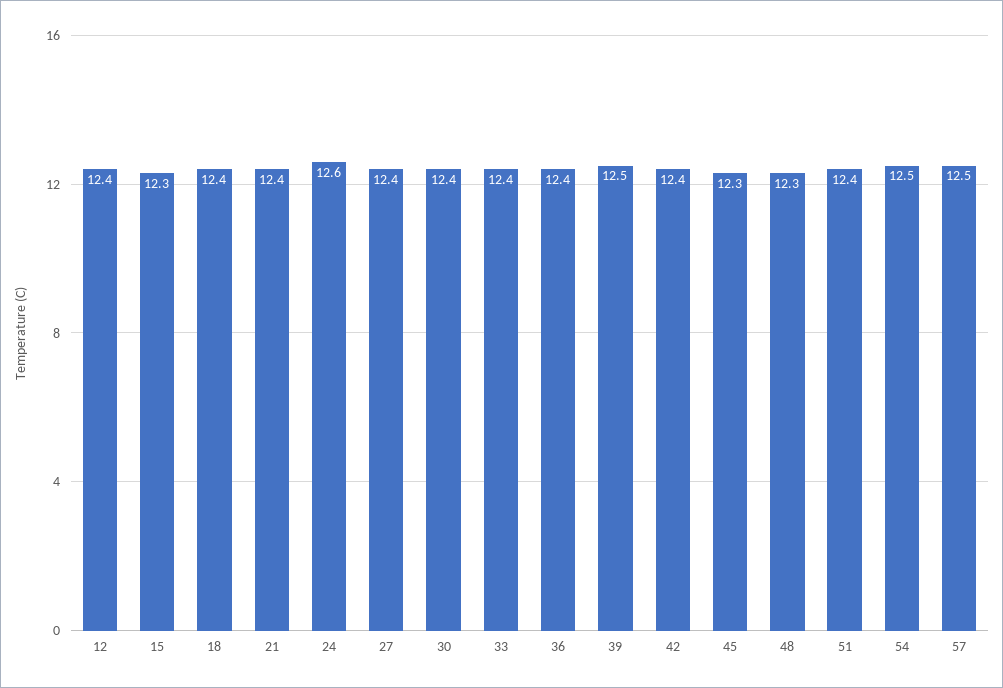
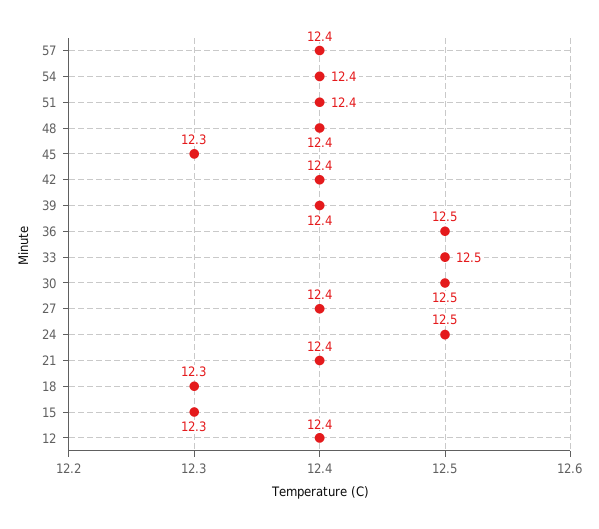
  {
    "12": 12.4,
    "15": 12.3,
-   "18": 12.4,
+   "18": 12.3,
    "21": 12.4,
-   "24": 12.6,
+   "24": 12.5,
    "27": 12.4,
-   "30": 12.4,
+   "30": 12.5,
-   "33": 12.4,
+   "33": 12.5,
-   "36": 12.4,
+   "36": 12.5,
-   "39": 12.5,
+   "39": 12.4,
    "42": 12.4,
    "45": 12.3,
-   "48": 12.3,
+   "48": 12.4,
    "51": 12.4,
-   "54": 12.5,
+   "54": 12.4,
-   "57": 12.5
+   "57": 12.4
  }

